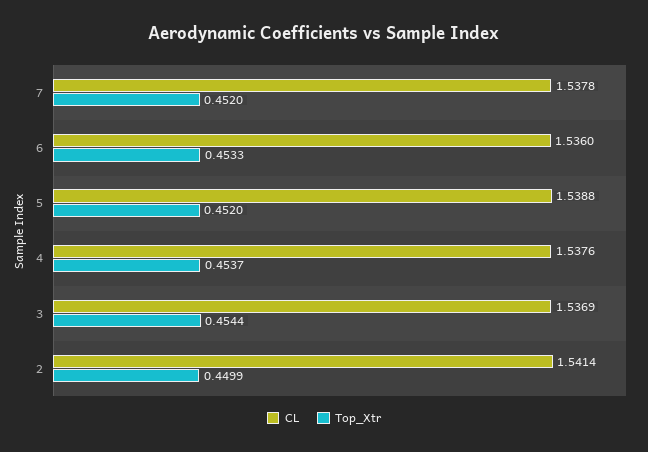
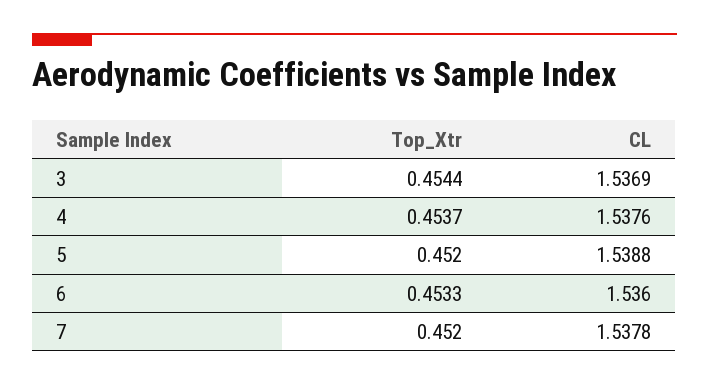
  {
    "CL": {
      "7": 1.5378,
      "6": 1.536,
      "5": 1.5388,
      "4": 1.5376,
-     "3": 1.5369,
+     "3": 1.5369
-     "2": 1.5414
    },
    "Top_Xtr": {
      "7": 0.452,
      "6": 0.4533,
      "5": 0.452,
      "4": 0.4537,
-     "3": 0.4544,
+     "3": 0.4544
-     "2": 0.4499
    }
  }

